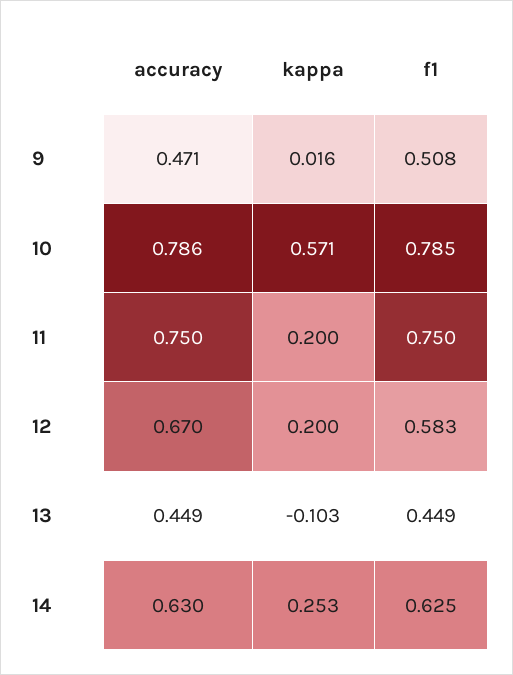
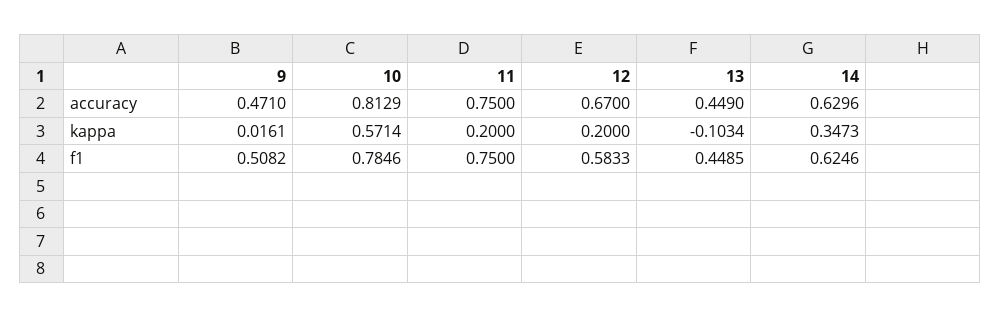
  {
    "accuracy": {
      "9": 0.471,
-     "10": 0.786,
+     "10": 0.8129,
      "11": 0.75,
      "12": 0.67,
      "13": 0.449,
      "14": 0.6296
    },
    "kappa": {
      "9": 0.0161,
      "10": 0.5714,
      "11": 0.2,
      "12": 0.2,
      "13": -0.1034,
-     "14": 0.253
+     "14": 0.3473
    },
    "f1": {
      "9": 0.5082,
      "10": 0.7846,
      "11": 0.75,
      "12": 0.5833,
      "13": 0.4485,
      "14": 0.6246
    }
  }

